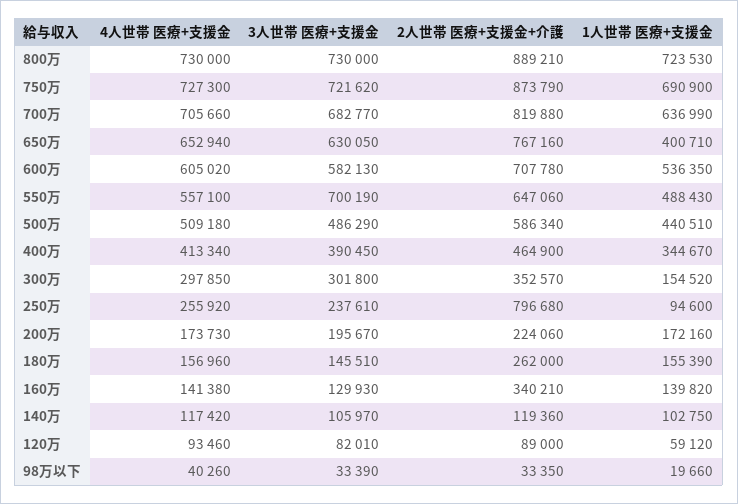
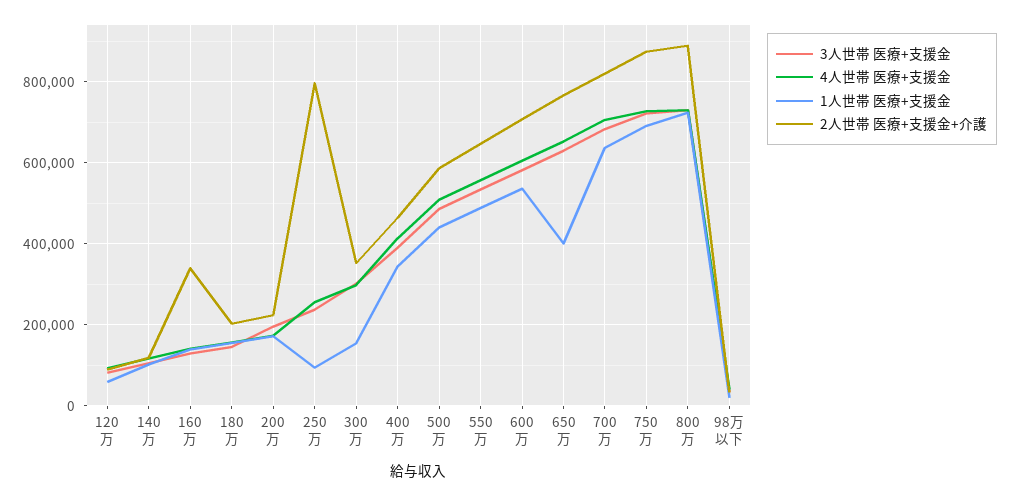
  {
    "4人世帯 医療+支援金": {
      "800万": 730000,
      "750万": 727300,
      "700万": 705660,
      "650万": 652940,
      "600万": 605020,
      "550万": 557100,
      "500万": 509180,
      "400万": 413340,
      "300万": 297850,
      "250万": 255920,
      "200万": 173730,
      "180万": 156960,
      "160万": 141380,
      "140万": 117420,
      "120万": 93460,
      "98万以下": 40260
    },
    "3人世帯 医療+支援金": {
      "800万": 730000,
      "750万": 721620,
      "700万": 682770,
      "650万": 630050,
      "600万": 582130,
-     "550万": 700190,
+     "550万": 540000,
      "500万": 486290,
      "400万": 390450,
      "300万": 301800,
      "250万": 237610,
      "200万": 195670,
      "180万": 145510,
      "160万": 129930,
      "140万": 105970,
      "120万": 82010,
      "98万以下": 33390
    },
    "2人世帯 医療+支援金+介護": {
      "800万": 889210,
      "750万": 873790,
      "700万": 819880,
      "650万": 767160,
      "600万": 707780,
      "550万": 647060,
      "500万": 586340,
      "400万": 464900,
      "300万": 352570,
      "250万": 796680,
      "200万": 224060,
-     "180万": 262000,
+     "180万": 200000,
      "160万": 340210,
      "140万": 119360,
      "120万": 89000,
      "98万以下": 33350
    },
    "1人世帯 医療+支援金": {
      "800万": 723530,
      "750万": 690900,
      "700万": 636990,
      "650万": 400710,
      "600万": 536350,
      "550万": 488430,
      "500万": 440510,
      "400万": 344670,
      "300万": 154520,
      "250万": 94600,
      "200万": 172160,
      "180万": 155390,
      "160万": 139820,
      "140万": 102750,
      "120万": 59120,
      "98万以下": 19660
    }
  }

